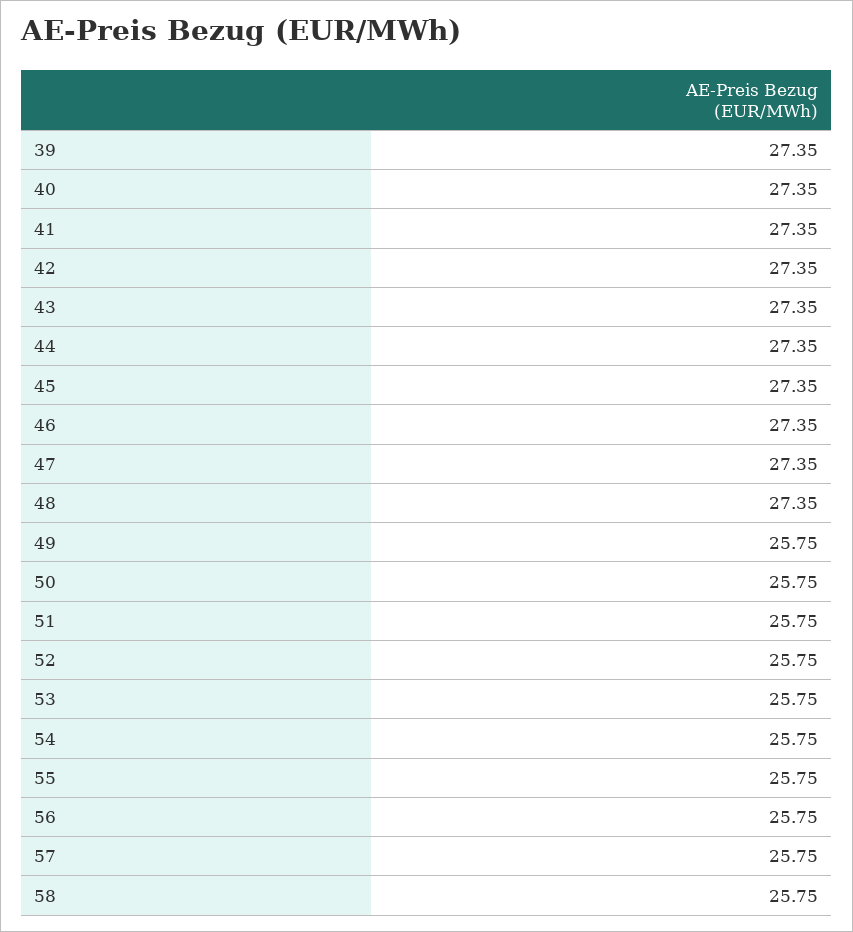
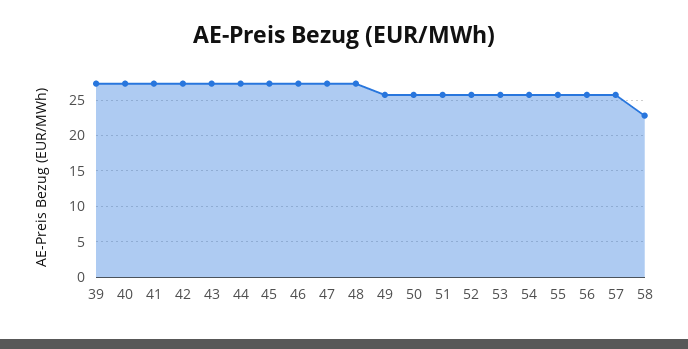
  {
    "39": 27.35,
    "40": 27.35,
    "41": 27.35,
    "42": 27.35,
    "43": 27.35,
    "44": 27.35,
    "45": 27.35,
    "46": 27.35,
    "47": 27.35,
    "48": 27.35,
    "49": 25.75,
    "50": 25.75,
    "51": 25.75,
    "52": 25.75,
    "53": 25.75,
    "54": 25.75,
    "55": 25.75,
    "56": 25.75,
    "57": 25.75,
-   "58": 25.75
+   "58": 23
  }

